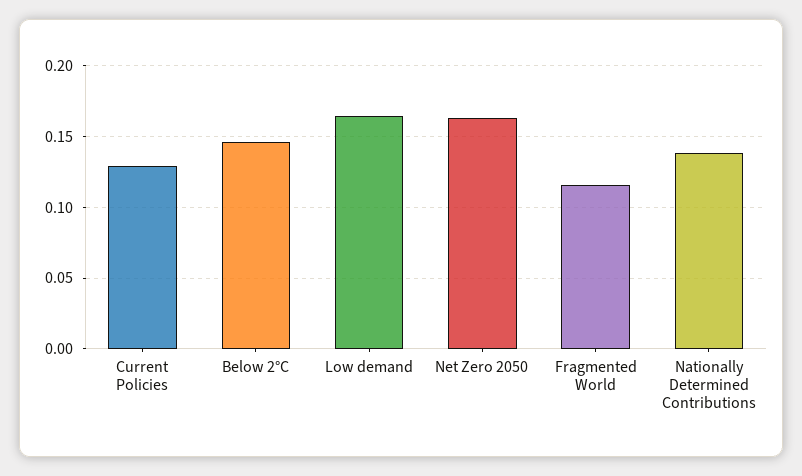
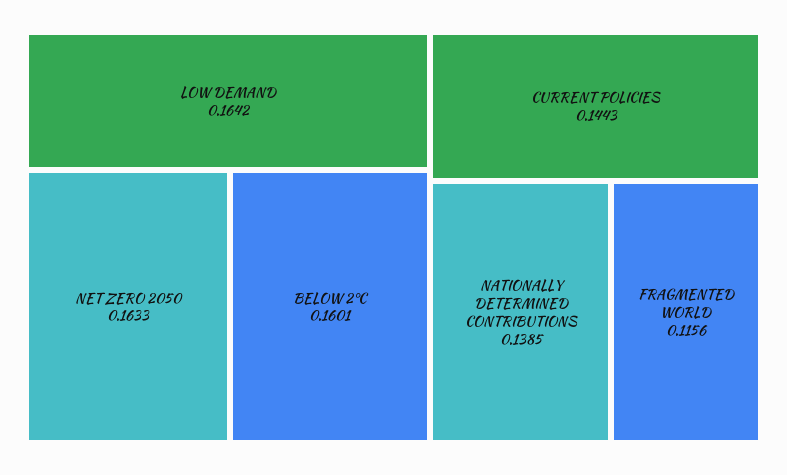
  {
-   "Current Policies": 0.13,
+   "Current Policies": 0.1443,
-   "Below 2°C": 0.145,
+   "Below 2°C": 0.1601,
    "Low demand": 0.1642,
    "Net Zero 2050": 0.1633,
    "Fragmented World": 0.1156,
    "Nationally Determined Contributions": 0.1385
  }

